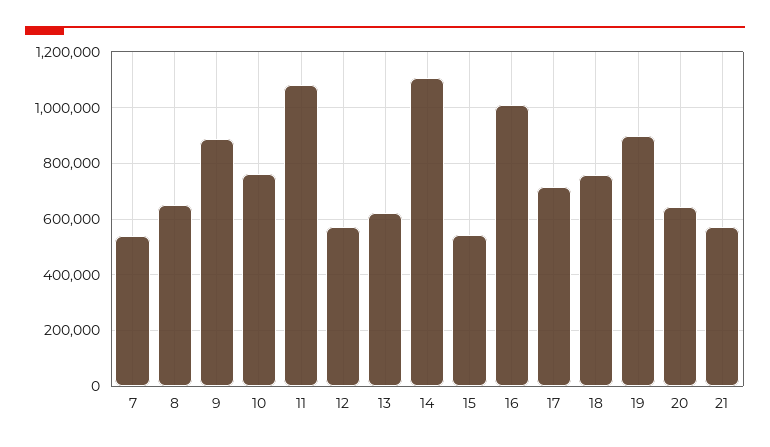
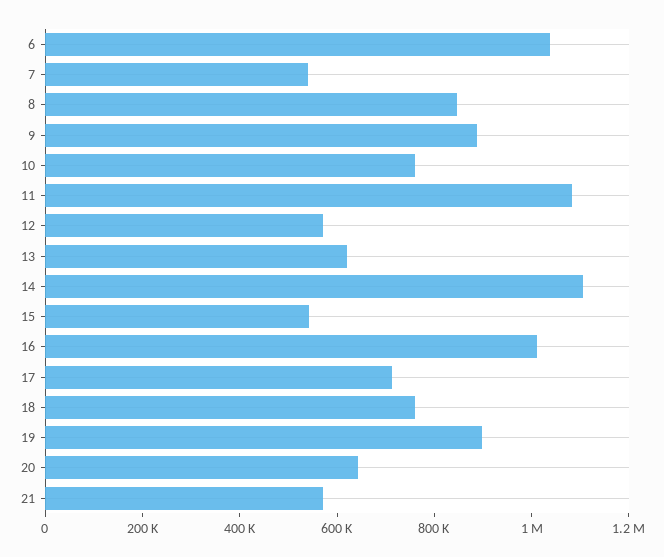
  {
    "7": 550000,
-   "8": 650000,
+   "8": 850000,
    "9": 900000,
    "10": 750000,
    "11": 1075000,
    "12": 575000,
    "13": 625000,
    "14": 1100000,
    "15": 550000,
    "16": 1000000,
    "17": 725000,
    "18": 750000,
    "19": 900000,
    "20": 650000,
-   "21": 575000
+   "21": 575000,
+   "6": 1050000
  }

